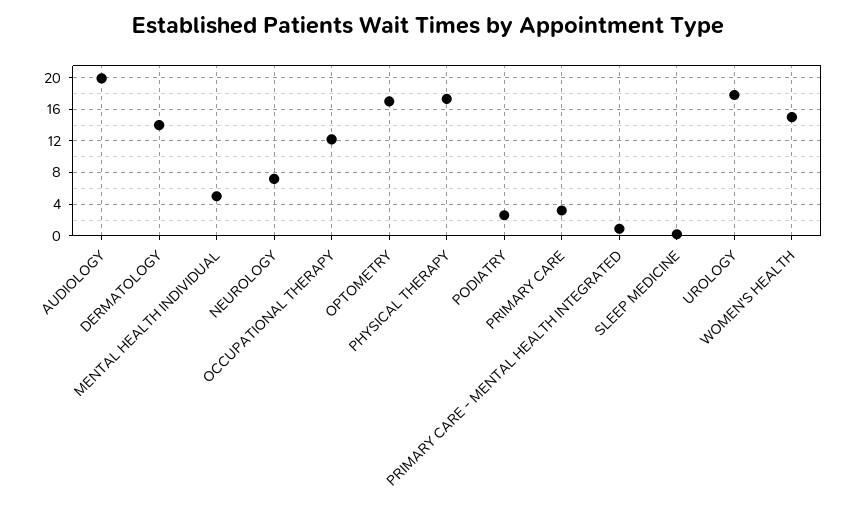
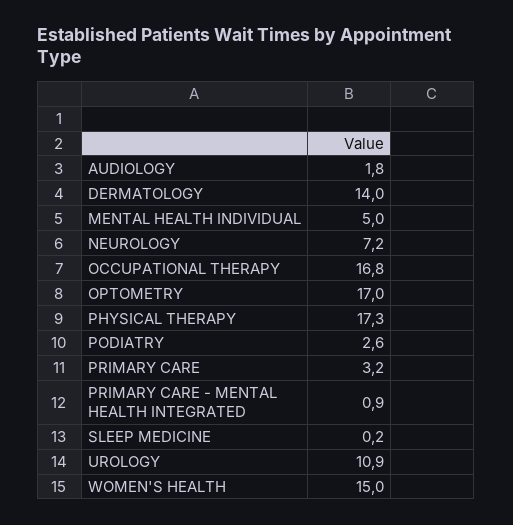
  {
-   "AUDIOLOGY": 20,
+   "AUDIOLOGY": 1.8,
    "DERMATOLOGY": 14,
    "MENTAL HEALTH INDIVIDUAL": 5,
    "NEUROLOGY": 7.2,
-   "OCCUPATIONAL THERAPY": 12,
+   "OCCUPATIONAL THERAPY": 16.8,
    "OPTOMETRY": 17,
    "PHYSICAL THERAPY": 17.3,
    "PODIATRY": 2.6,
    "PRIMARY CARE": 3.2,
    "PRIMARY CARE - MENTAL HEALTH INTEGRATED": 0.9,
    "SLEEP MEDICINE": 0.2,
-   "UROLOGY": 18,
+   "UROLOGY": 10.9,
    "WOMEN'S HEALTH": 15
  }

